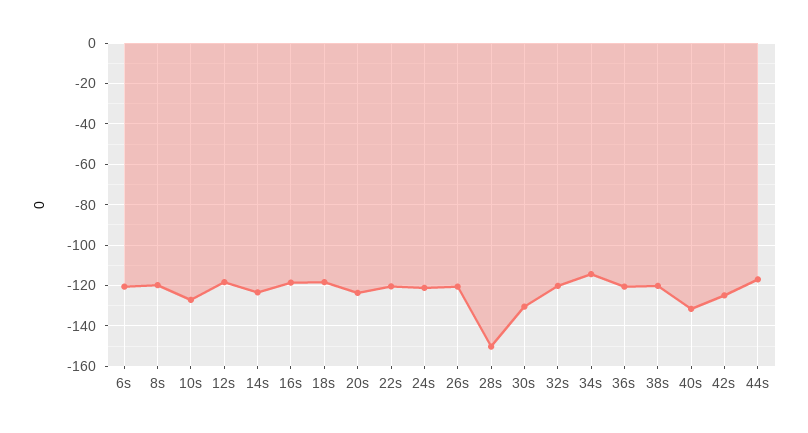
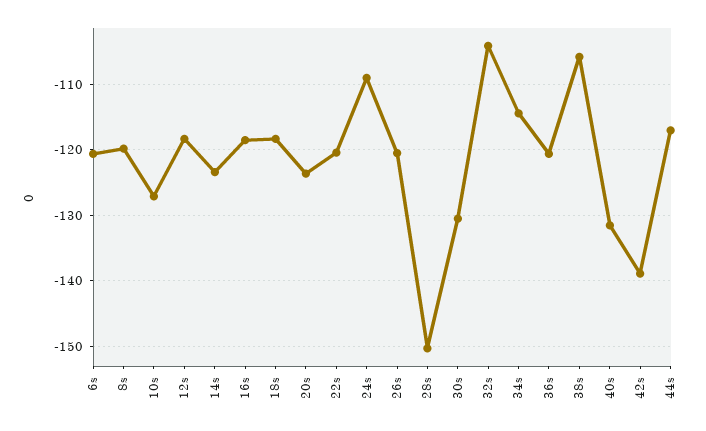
  {
    "6s": -121,
    "8s": -120,
    "10s": -127,
    "12s": -118,
    "14s": -123,
    "16s": -119,
    "18s": -118,
    "20s": -124,
    "22s": -120,
-   "24s": -120,
+   "24s": -109,
    "26s": -121,
    "28s": -150,
    "30s": -131,
-   "32s": -120,
+   "32s": -104,
    "34s": -114,
    "36s": -121,
-   "38s": -120,
+   "38s": -106,
    "40s": -132,
-   "42s": -125,
+   "42s": -139,
    "44s": -117
  }

